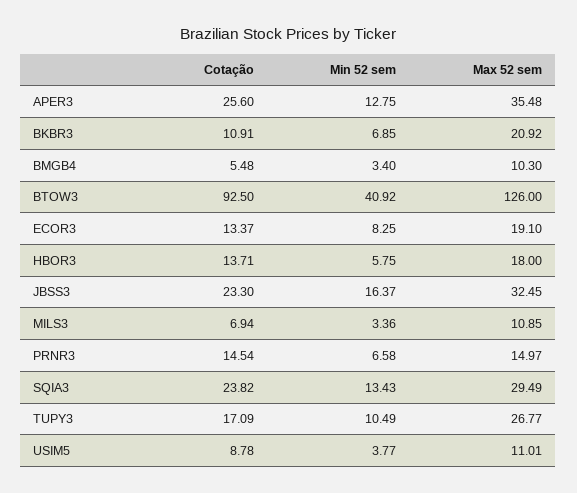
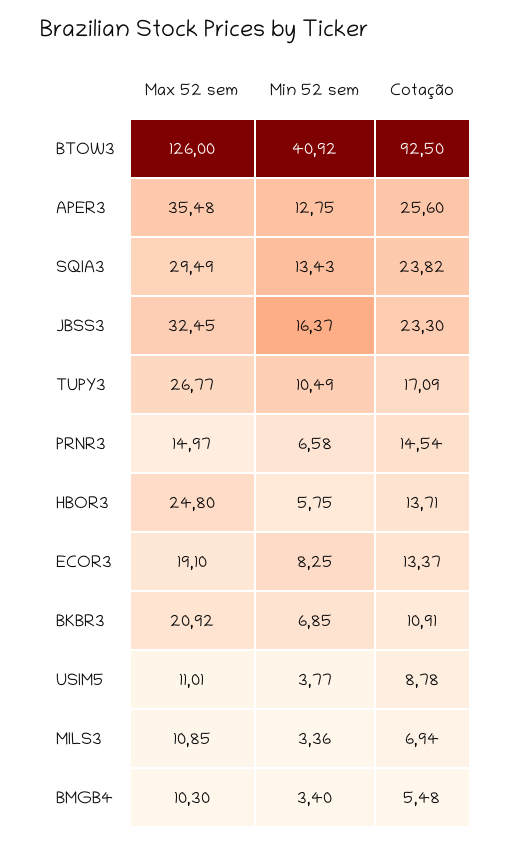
  {
    "Cotação": {
      "APER3": 25.6,
      "BKBR3": 10.91,
      "BMGB4": 5.48,
      "BTOW3": 92.5,
      "ECOR3": 13.37,
      "HBOR3": 13.71,
      "JBSS3": 23.3,
      "MILS3": 6.94,
      "PRNR3": 14.54,
      "SQIA3": 23.82,
      "TUPY3": 17.09,
      "USIM5": 8.78
    },
    "Min 52 sem": {
      "APER3": 12.75,
      "BKBR3": 6.85,
      "BMGB4": 3.4,
      "BTOW3": 40.92,
      "ECOR3": 8.25,
      "HBOR3": 5.75,
      "JBSS3": 16.37,
      "MILS3": 3.36,
      "PRNR3": 6.58,
      "SQIA3": 13.43,
      "TUPY3": 10.49,
      "USIM5": 3.77
    },
    "Max 52 sem": {
      "APER3": 35.48,
      "BKBR3": 20.92,
      "BMGB4": 10.3,
      "BTOW3": 126,
      "ECOR3": 19.1,
-     "HBOR3": 18,
+     "HBOR3": 24.8,
      "JBSS3": 32.45,
      "MILS3": 10.85,
      "PRNR3": 14.97,
      "SQIA3": 29.49,
      "TUPY3": 26.77,
      "USIM5": 11.01
    }
  }

